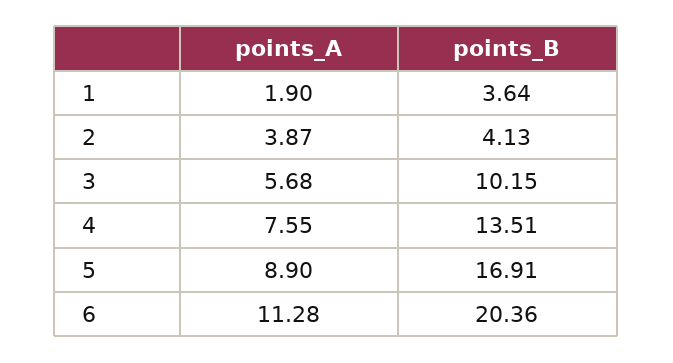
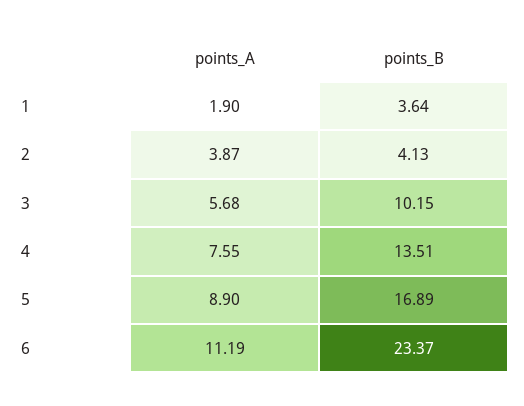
  {
    "points_A": {
      "1": 1.9,
      "2": 3.87,
      "3": 5.68,
      "4": 7.55,
      "5": 8.9,
-     "6": 11.28
+     "6": 11.19
    },
    "points_B": {
      "1": 3.64,
      "2": 4.13,
      "3": 10.15,
      "4": 13.51,
-     "5": 16.91,
+     "5": 16.89,
-     "6": 20.36
+     "6": 23.37
    }
  }

